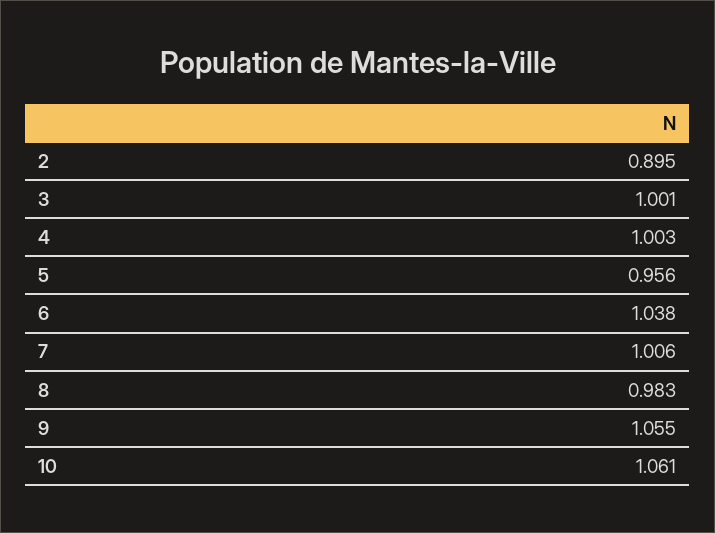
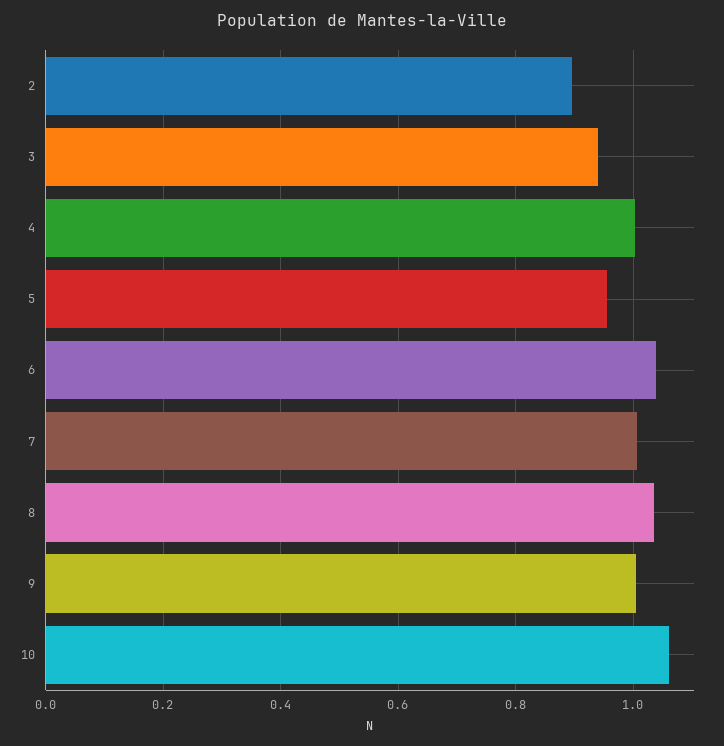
  {
    "2": 0.895,
-   "3": 1.001,
+   "3": 0.94,
    "4": 1.003,
    "5": 0.956,
    "6": 1.038,
    "7": 1.006,
-   "8": 0.983,
+   "8": 1.04,
-   "9": 1.055,
+   "9": 1,
    "10": 1.061
  }

